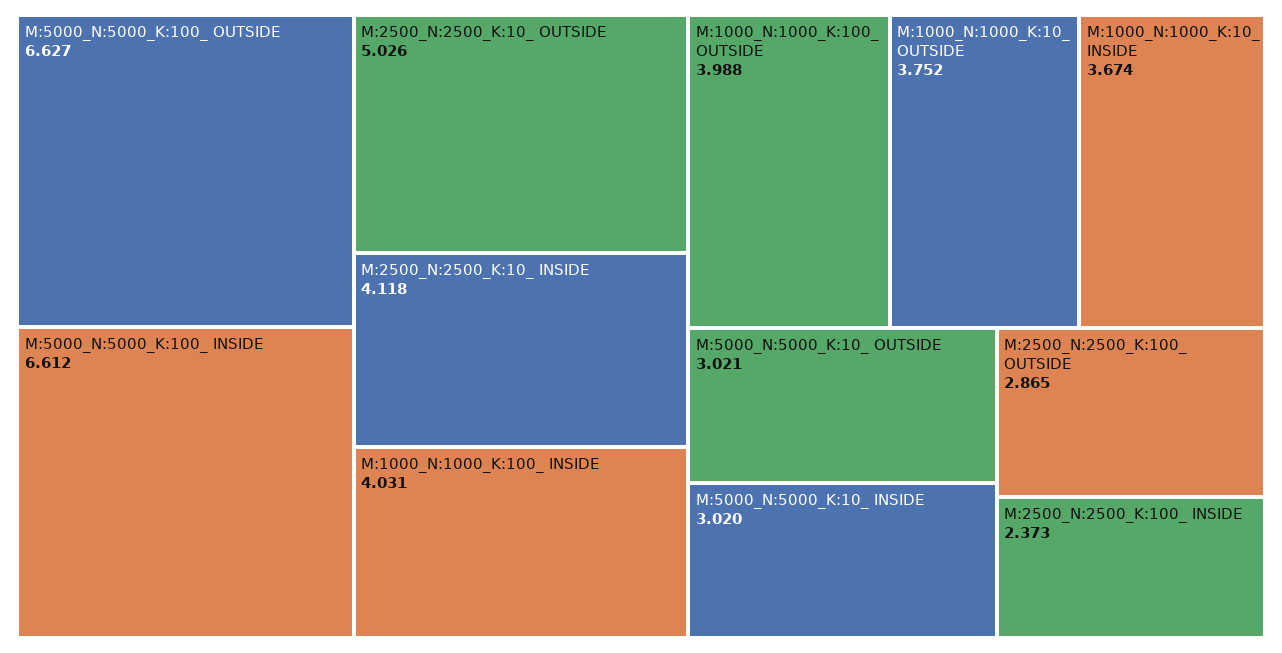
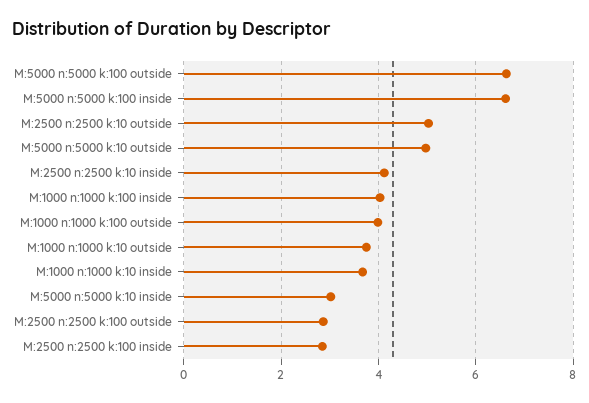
  {
    "M:5000_N:5000_K:100_ OUTSIDE": 6.627,
    "M:5000_N:5000_K:100_ INSIDE": 6.612,
    "M:2500_N:2500_K:10_ OUTSIDE": 5.026,
    "M:2500_N:2500_K:10_ INSIDE": 4.118,
    "M:1000_N:1000_K:100_ INSIDE": 4.031,
    "M:1000_N:1000_K:100_ OUTSIDE": 3.988,
    "M:1000_N:1000_K:10_ OUTSIDE": 3.752,
    "M:1000_N:1000_K:10_ INSIDE": 3.674,
-   "M:5000_N:5000_K:10_ OUTSIDE": 3.021,
+   "M:5000_N:5000_K:10_ OUTSIDE": 5,
    "M:5000_N:5000_K:10_ INSIDE": 3.02,
    "M:2500_N:2500_K:100_ OUTSIDE": 2.865,
-   "M:2500_N:2500_K:100_ INSIDE": 2.373
+   "M:2500_N:2500_K:100_ INSIDE": 2.8
  }

